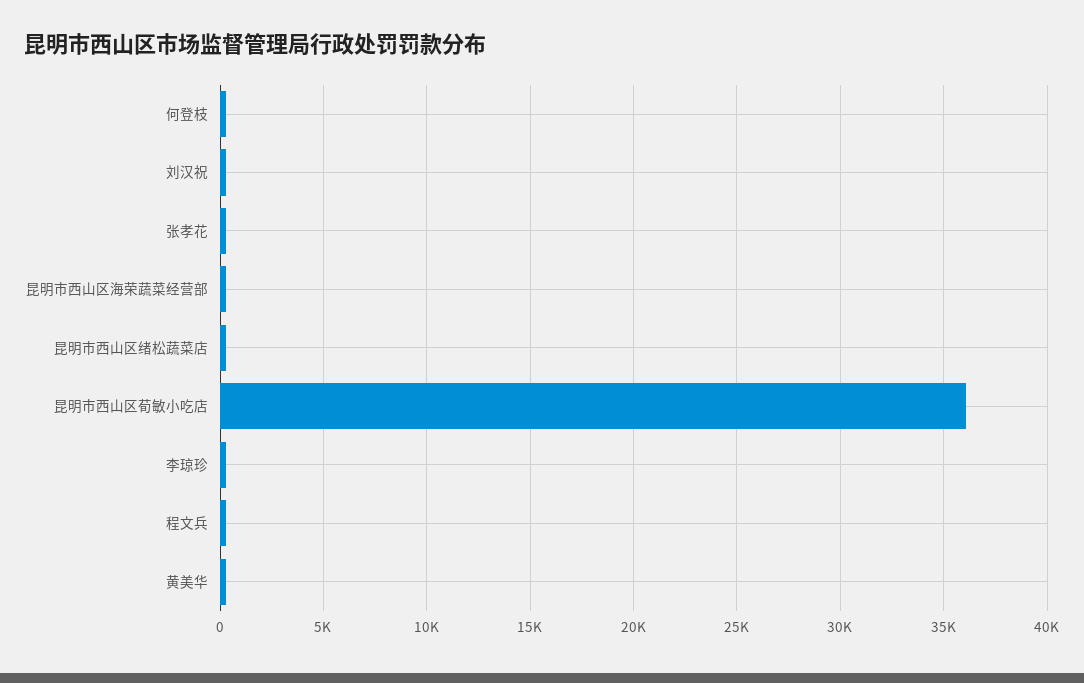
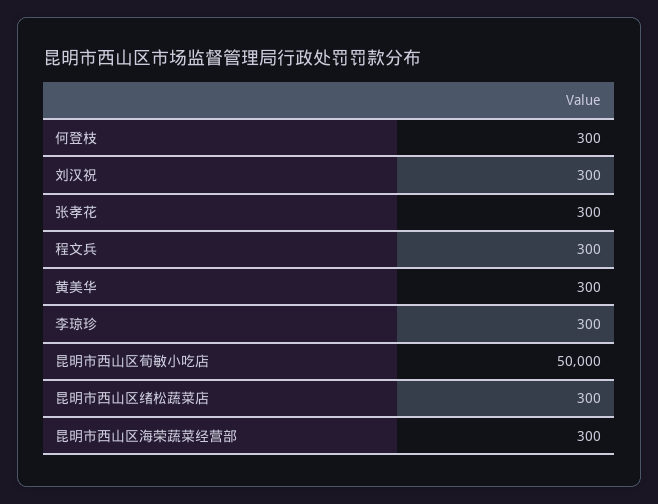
  {
    "何登枝": 300,
    "刘汉祝": 300,
    "张孝花": 300,
    "昆明市西山区海荣蔬菜经营部": 300,
    "昆明市西山区绪松蔬菜店": 300,
-   "昆明市西山区荀敏小吃店": 36000,
+   "昆明市西山区荀敏小吃店": 50000,
    "李琼珍": 300,
    "程文兵": 300,
    "黄美华": 300
  }

